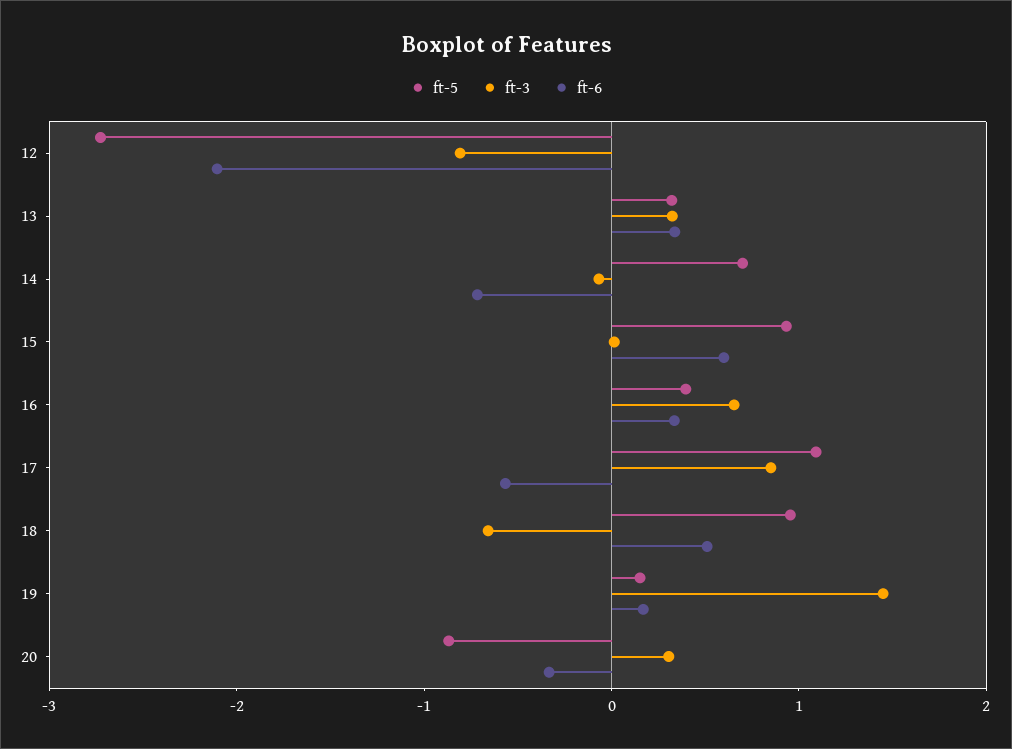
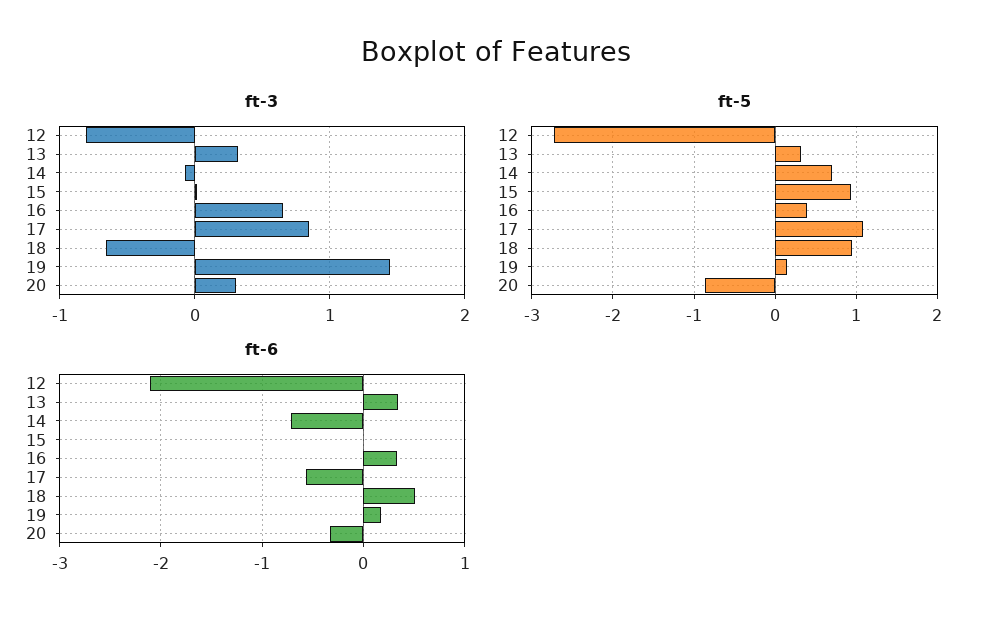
  {
    "ft-5": {
      "12": -2.7,
      "13": 0.3,
      "14": 0.7,
      "15": 0.9,
      "16": 0.4,
      "17": 1.1,
      "18": 1,
      "19": 0.2,
      "20": -0.9
    },
    "ft-3": {
      "12": -0.8,
      "13": 0.3,
      "14": -0.1,
      "15": 0,
      "16": 0.7,
      "17": 0.9,
      "18": -0.7,
      "19": 1.4,
      "20": 0.3
    },
    "ft-6": {
      "12": -2.1,
      "13": 0.3,
      "14": -0.7,
-     "15": 0.6,
+     "15": 0,
      "16": 0.3,
      "17": -0.6,
      "18": 0.5,
      "19": 0.2,
      "20": -0.3
    }
  }

